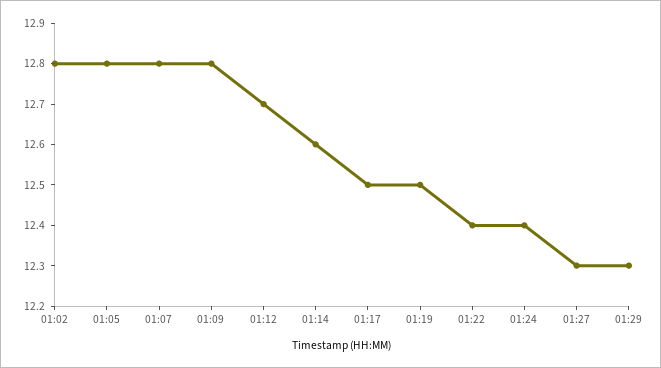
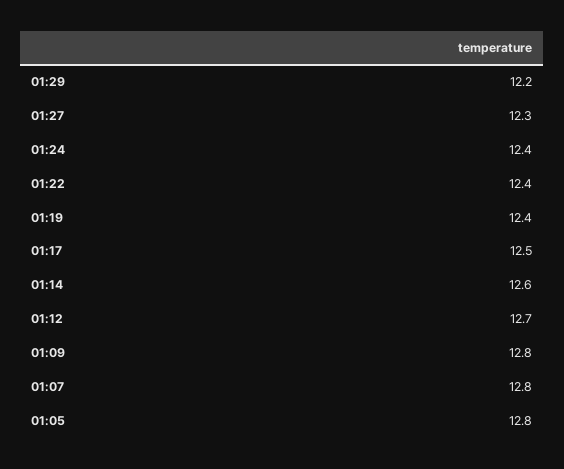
  {
-   "01:02": 12.8,
    "01:05": 12.8,
    "01:07": 12.8,
    "01:09": 12.8,
    "01:12": 12.7,
    "01:14": 12.6,
    "01:17": 12.5,
-   "01:19": 12.5,
+   "01:19": 12.4,
    "01:22": 12.4,
    "01:24": 12.4,
    "01:27": 12.3,
-   "01:29": 12.3
+   "01:29": 12.2
  }

